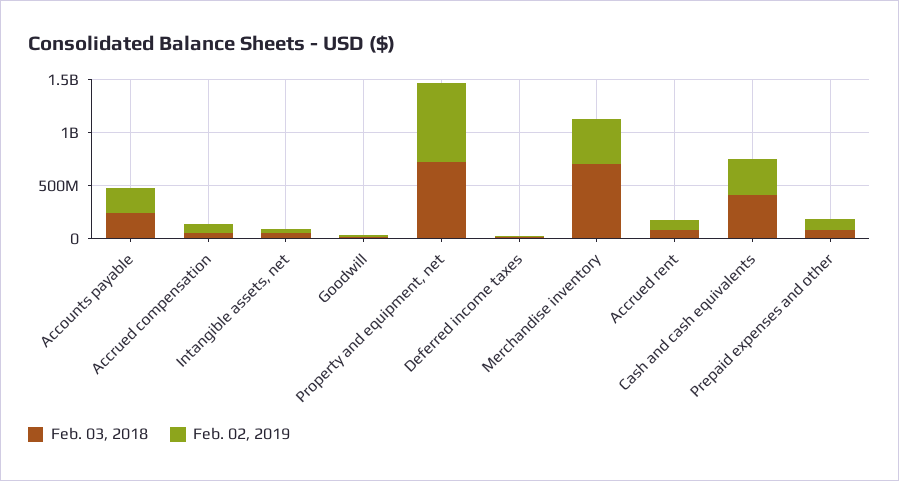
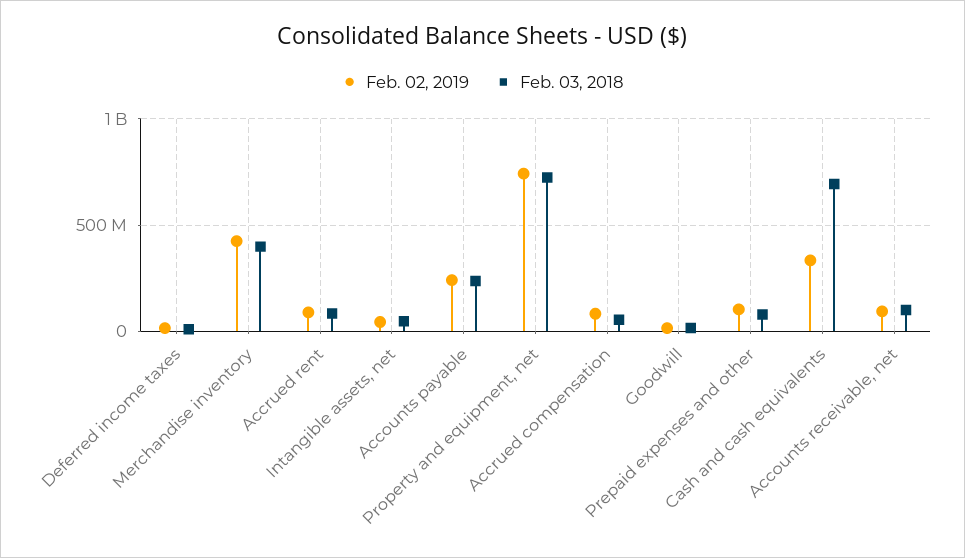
  {
    "Feb. 03, 2018": {
      "Accounts payable": 250000000,
      "Accrued compensation": 50000000,
      "Intangible assets, net": 50000000,
      "Goodwill": 0,
      "Property and equipment, net": 700000000,
      "Deferred income taxes": 0,
-     "Merchandise inventory": 700000000,
+     "Merchandise inventory": 400000000,
      "Accrued rent": 100000000,
-     "Cash and cash equivalents": 400000000,
+     "Cash and cash equivalents": 700000000,
-     "Prepaid expenses and other": 100000000
+     "Prepaid expenses and other": 100000000,
+     "Accounts receivable, net": 100000000
    },
    "Feb. 02, 2019": {
      "Accounts payable": 250000000,
      "Accrued compensation": 100000000,
      "Intangible assets, net": 50000000,
      "Goodwill": 0,
      "Property and equipment, net": 750000000,
      "Deferred income taxes": 0,
      "Merchandise inventory": 400000000,
      "Accrued rent": 100000000,
      "Cash and cash equivalents": 350000000,
-     "Prepaid expenses and other": 100000000
+     "Prepaid expenses and other": 100000000,
+     "Accounts receivable, net": 100000000
    }
  }

